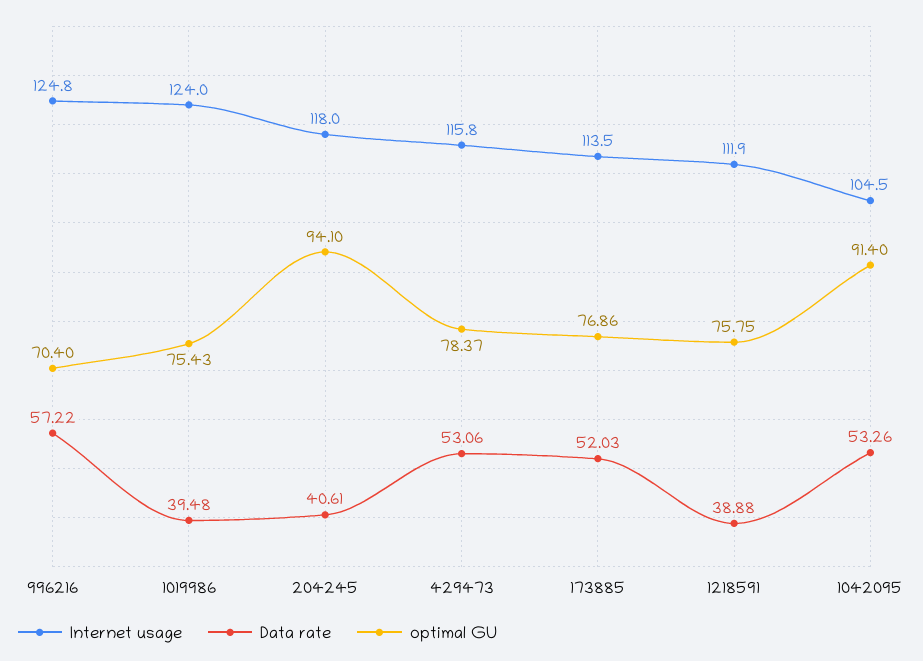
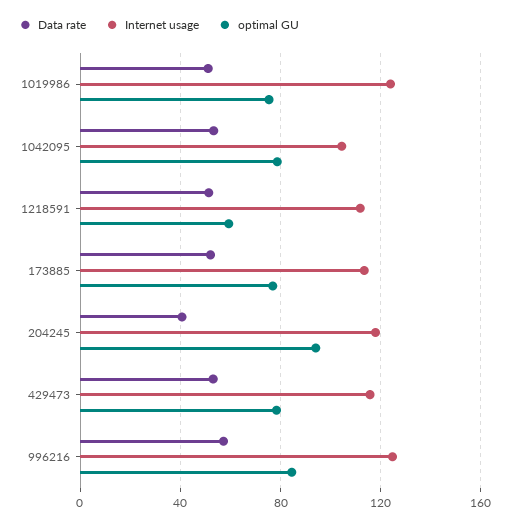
  {
    "Internet usage": {
      "996216": 124.8,
      "1019986": 124,
      "204245": 118,
      "429473": 115.8,
      "173885": 113.5,
      "1218591": 111.9,
      "1042095": 104.5
    },
    "Data rate": {
      "996216": 57.22,
-     "1019986": 39.48,
+     "1019986": 50,
      "204245": 40.61,
      "429473": 53.06,
      "173885": 52.03,
-     "1218591": 38.88,
+     "1218591": 50,
      "1042095": 53.26
    },
    "optimal GU": {
-     "996216": 70.4,
+     "996216": 85,
      "1019986": 75.43,
      "204245": 94.1,
      "429473": 78.37,
      "173885": 76.86,
-     "1218591": 75.75,
+     "1218591": 60,
-     "1042095": 91.4
+     "1042095": 80
    }
  }

